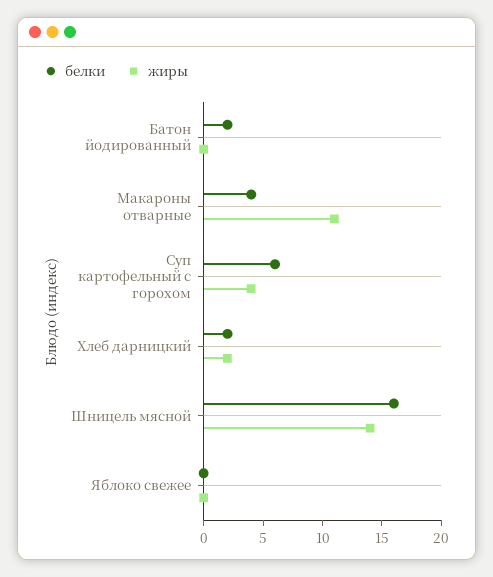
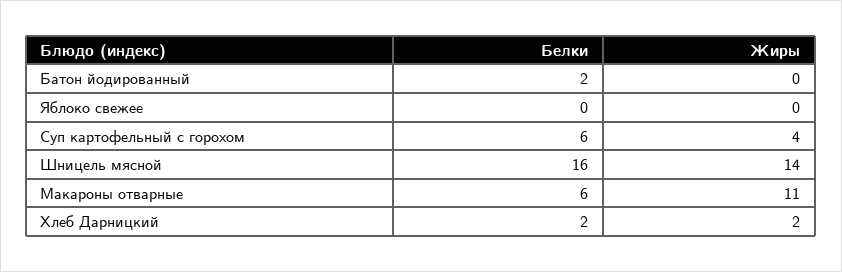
  {
    "белки": {
      "Батон йодированный": 2,
-     "Макароны отварные": 4,
+     "Макароны отварные": 6,
      "Суп картофельный с горохом": 6,
      "Хлеб дарницкий": 2,
      "Шницель мясной": 16,
      "Яблоко свежее": 0
    },
    "жиры": {
      "Батон йодированный": 0,
      "Макароны отварные": 11,
      "Суп картофельный с горохом": 4,
      "Хлеб дарницкий": 2,
      "Шницель мясной": 14,
      "Яблоко свежее": 0
    }
  }

